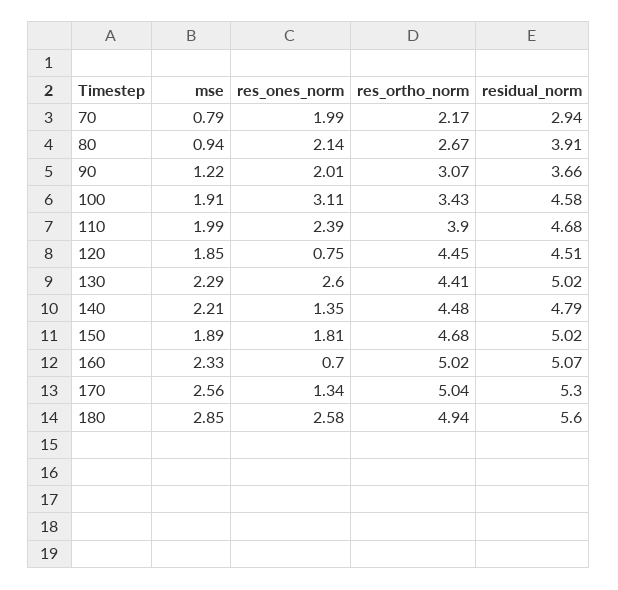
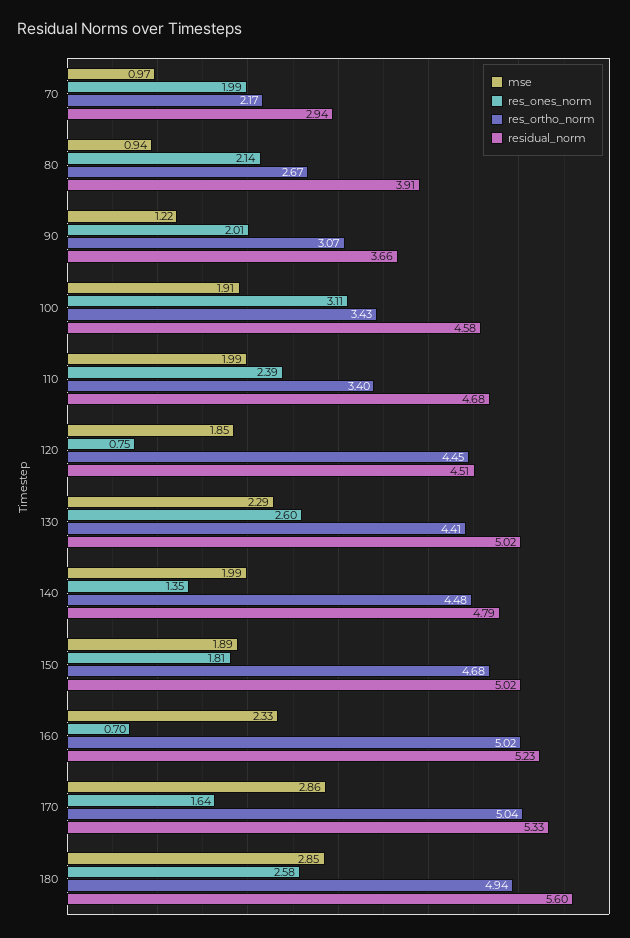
  {
    "mse": {
-     "70": 0.79,
+     "70": 0.97,
      "80": 0.94,
      "90": 1.22,
      "100": 1.91,
      "110": 1.99,
      "120": 1.85,
      "130": 2.29,
-     "140": 2.21,
+     "140": 1.99,
      "150": 1.89,
      "160": 2.33,
-     "170": 2.56,
+     "170": 2.86,
      "180": 2.85
    },
    "res_ones_norm": {
      "70": 1.99,
      "80": 2.14,
      "90": 2.01,
      "100": 3.11,
      "110": 2.39,
      "120": 0.75,
      "130": 2.6,
      "140": 1.35,
      "150": 1.81,
      "160": 0.7,
-     "170": 1.34,
+     "170": 1.64,
      "180": 2.58
    },
    "res_ortho_norm": {
      "70": 2.17,
      "80": 2.67,
      "90": 3.07,
      "100": 3.43,
-     "110": 3.9,
+     "110": 3.4,
      "120": 4.45,
      "130": 4.41,
      "140": 4.48,
      "150": 4.68,
      "160": 5.02,
      "170": 5.04,
      "180": 4.94
    },
    "residual_norm": {
      "70": 2.94,
      "80": 3.91,
      "90": 3.66,
      "100": 4.58,
      "110": 4.68,
      "120": 4.51,
      "130": 5.02,
      "140": 4.79,
      "150": 5.02,
-     "160": 5.07,
+     "160": 5.23,
-     "170": 5.3,
+     "170": 5.33,
      "180": 5.6
    }
  }

